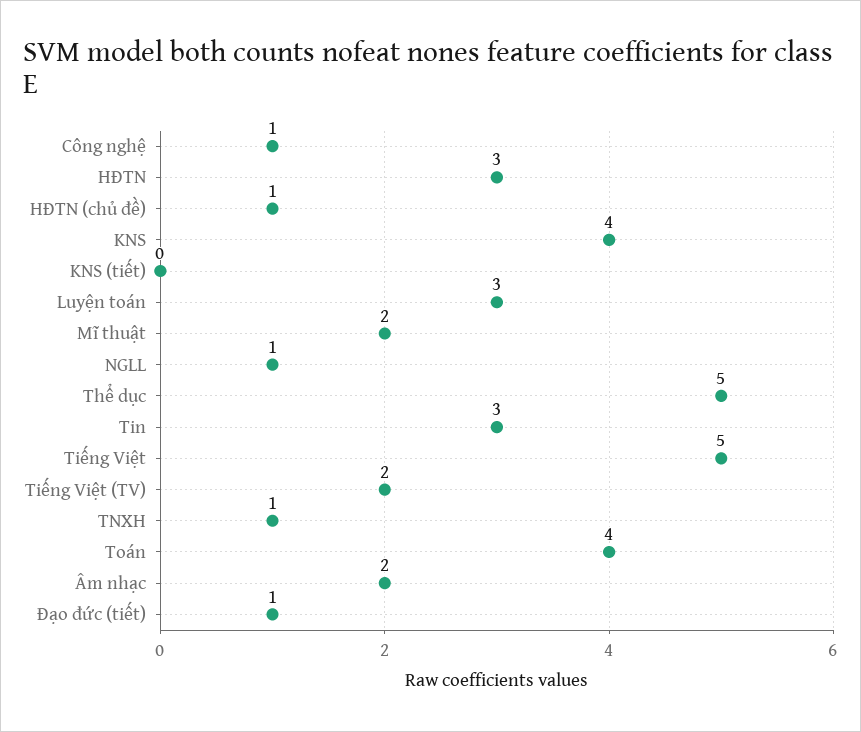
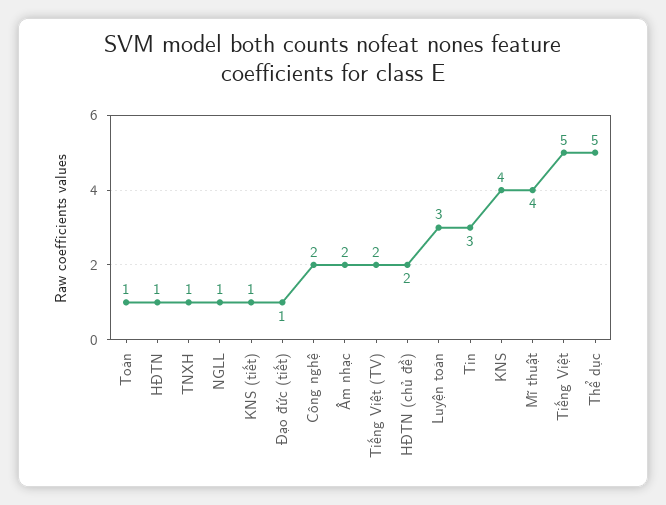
  {
-   "Công nghệ": 1,
+   "Công nghệ": 2,
-   "HĐTN": 3,
+   "HĐTN": 1,
-   "HĐTN (chủ đề)": 1,
+   "HĐTN (chủ đề)": 2,
    "KNS": 4,
-   "KNS (tiết)": 0,
+   "KNS (tiết)": 1,
    "Luyện toán": 3,
-   "Mĩ thuật": 2,
+   "Mĩ thuật": 4,
    "NGLL": 1,
    "Thể dục": 5,
    "Tin": 3,
    "Tiếng Việt": 5,
    "Tiếng Việt (TV)": 2,
    "TNXH": 1,
-   "Toán": 4,
+   "Toán": 1,
    "Âm nhạc": 2,
    "Đạo đức (tiết)": 1
  }

